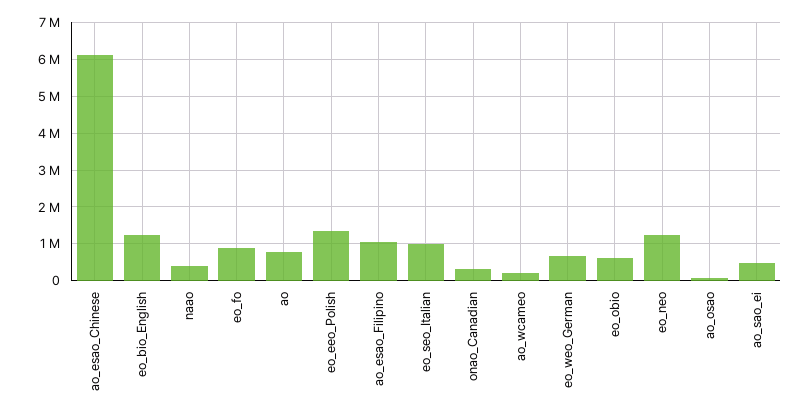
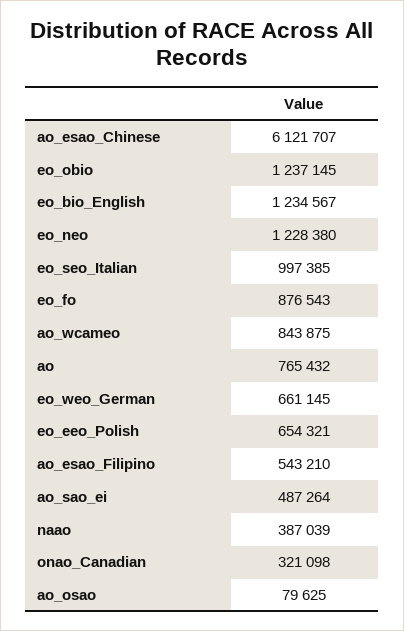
  {
    "ao_esao_Chinese": 6121707,
    "eo_bio_English": 1234567,
    "naao": 387039,
    "eo_fo": 876543,
    "ao": 765432,
-   "eo_eeo_Polish": 1400000,
+   "eo_eeo_Polish": 654321,
-   "ao_esao_Filipino": 1000000,
+   "ao_esao_Filipino": 543210,
    "eo_seo_Italian": 997385,
    "onao_Canadian": 321098,
-   "ao_wcameo": 200000,
+   "ao_wcameo": 843875,
    "eo_weo_German": 661145,
-   "eo_obio": 600000,
+   "eo_obio": 1237145,
    "eo_neo": 1228380,
    "ao_osao": 79625,
    "ao_sao_ei": 487264
  }

